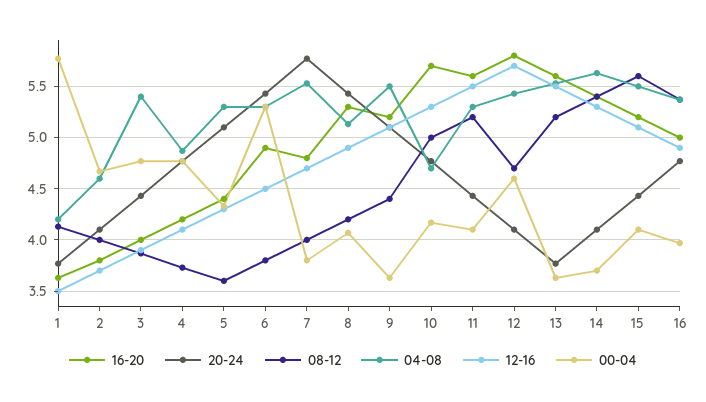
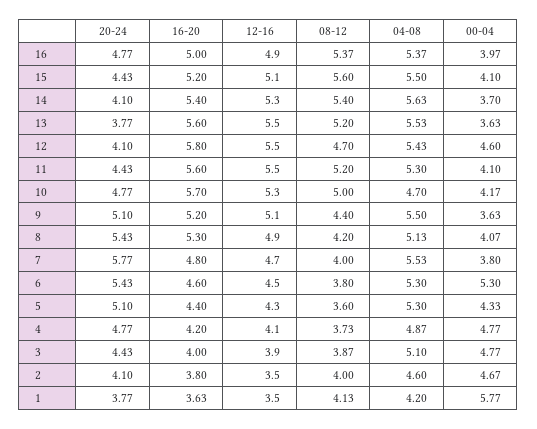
  {
    "16-20": {
      "1": 3.63,
      "2": 3.8,
      "3": 4,
      "4": 4.2,
      "5": 4.4,
-     "6": 4.9,
+     "6": 4.6,
      "7": 4.8,
      "8": 5.3,
      "9": 5.2,
      "10": 5.7,
      "11": 5.6,
      "12": 5.8,
      "13": 5.6,
      "14": 5.4,
      "15": 5.2,
      "16": 5
    },
    "20-24": {
      "1": 3.77,
      "2": 4.1,
      "3": 4.43,
      "4": 4.77,
      "5": 5.1,
      "6": 5.43,
      "7": 5.77,
      "8": 5.43,
      "9": 5.1,
      "10": 4.77,
      "11": 4.43,
      "12": 4.1,
      "13": 3.77,
      "14": 4.1,
      "15": 4.43,
      "16": 4.77
    },
    "08-12": {
      "1": 4.13,
      "2": 4,
      "3": 3.87,
      "4": 3.73,
      "5": 3.6,
      "6": 3.8,
      "7": 4,
      "8": 4.2,
      "9": 4.4,
      "10": 5,
      "11": 5.2,
      "12": 4.7,
      "13": 5.2,
      "14": 5.4,
      "15": 5.6,
      "16": 5.37
    },
    "04-08": {
      "1": 4.2,
      "2": 4.6,
-     "3": 5.4,
+     "3": 5.1,
      "4": 4.87,
      "5": 5.3,
      "6": 5.3,
      "7": 5.53,
      "8": 5.13,
      "9": 5.5,
      "10": 4.7,
      "11": 5.3,
      "12": 5.43,
      "13": 5.53,
      "14": 5.63,
      "15": 5.5,
      "16": 5.37
    },
    "12-16": {
      "1": 3.5,
-     "2": 3.7,
+     "2": 3.5,
      "3": 3.9,
      "4": 4.1,
      "5": 4.3,
      "6": 4.5,
      "7": 4.7,
      "8": 4.9,
      "9": 5.1,
      "10": 5.3,
      "11": 5.5,
-     "12": 5.7,
+     "12": 5.5,
      "13": 5.5,
      "14": 5.3,
      "15": 5.1,
      "16": 4.9
    },
    "00-04": {
      "1": 5.77,
      "2": 4.67,
      "3": 4.77,
      "4": 4.77,
      "5": 4.33,
      "6": 5.3,
      "7": 3.8,
      "8": 4.07,
      "9": 3.63,
      "10": 4.17,
      "11": 4.1,
      "12": 4.6,
      "13": 3.63,
      "14": 3.7,
      "15": 4.1,
      "16": 3.97
    }
  }

